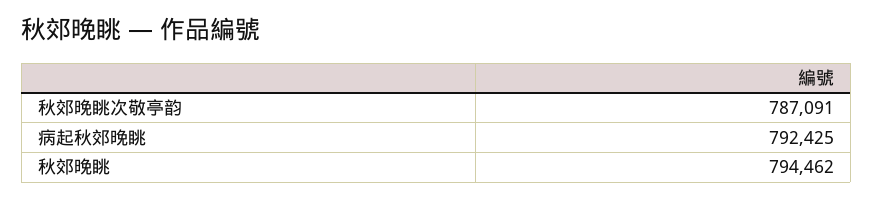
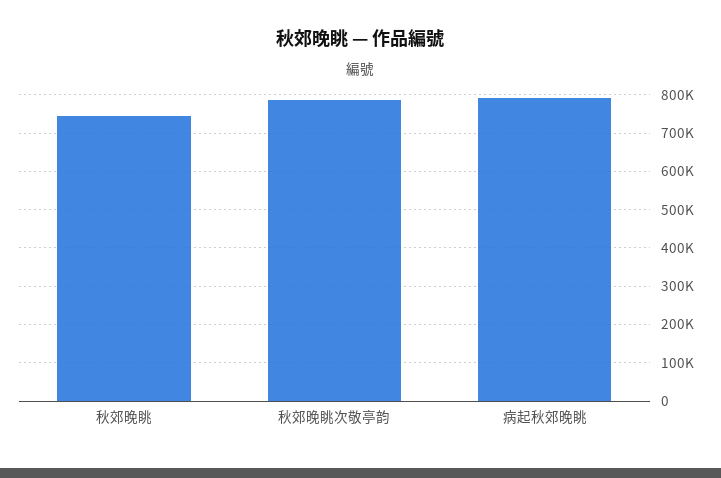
  {
    "秋郊晚眺次敬亭韵": 787091,
    "病起秋郊晚眺": 792425,
-   "秋郊晚眺": 794462
+   "秋郊晚眺": 740000
  }

